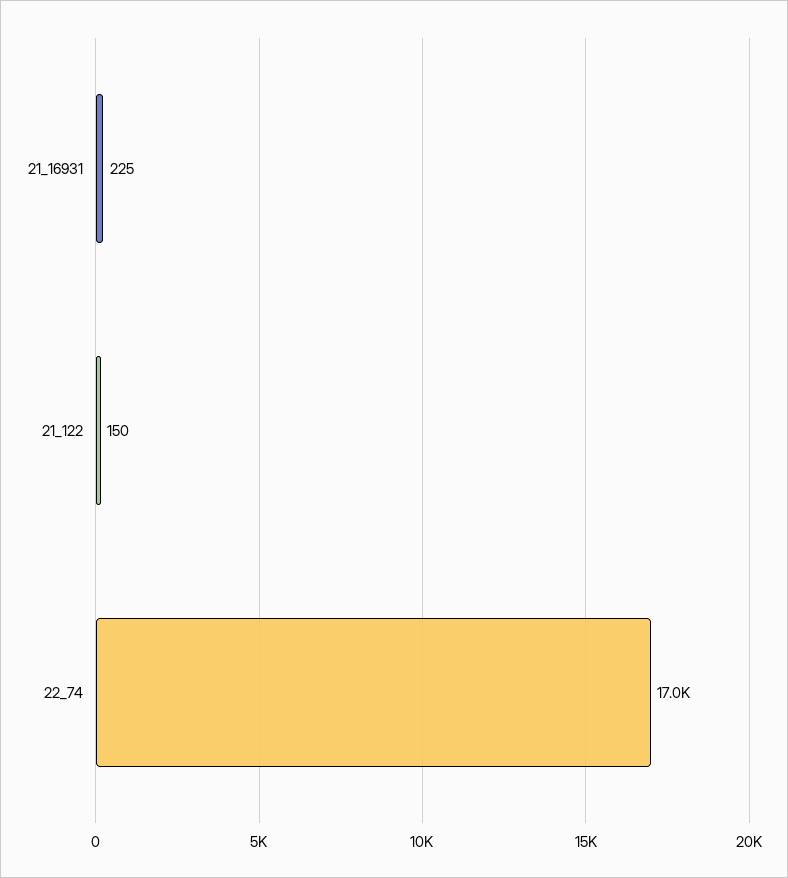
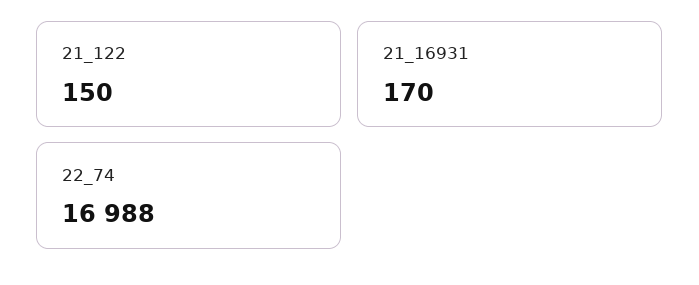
  {
-   "21_16931": 225,
+   "21_16931": 170,
    "21_122": 150,
    "22_74": 16988
  }

